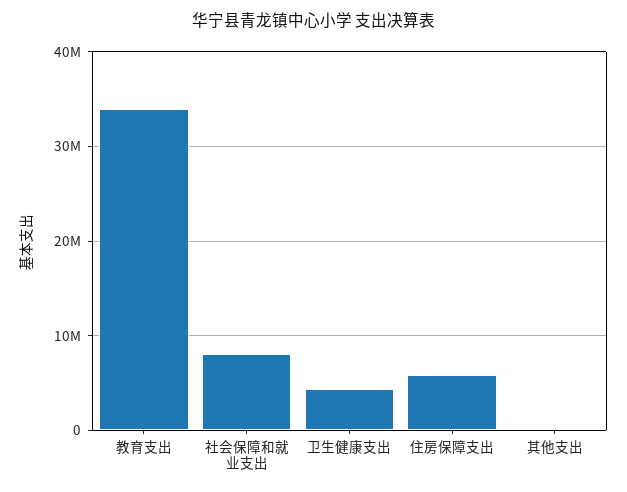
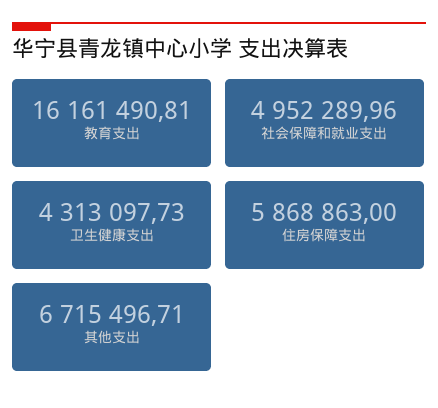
  {
-   "教育支出": 34000000,
+   "教育支出": 16161490.81,
-   "社会保障和就业支出": 8000000,
+   "社会保障和就业支出": 4952289.96,
    "卫生健康支出": 4313097.73,
    "住房保障支出": 5868863,
-   "其他支出": 0
+   "其他支出": 6715496.71
  }

